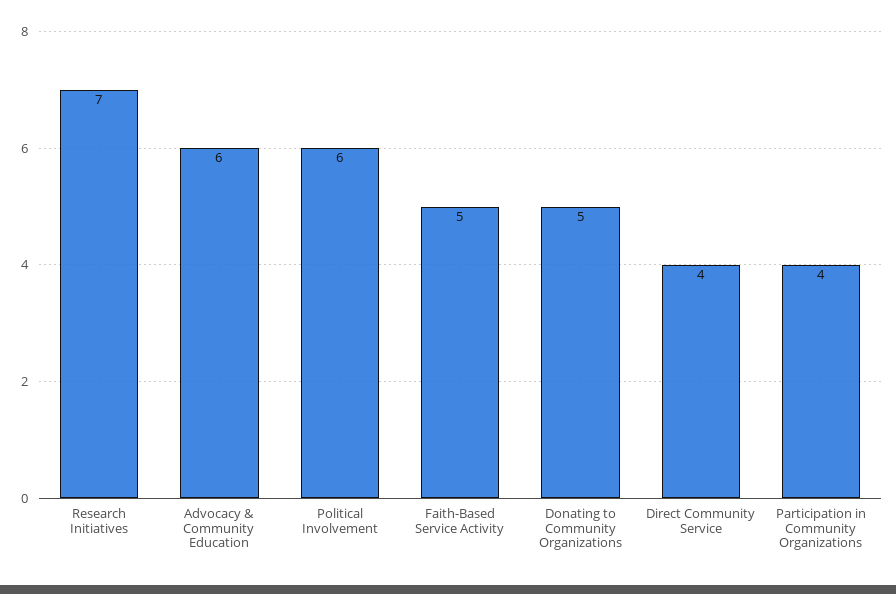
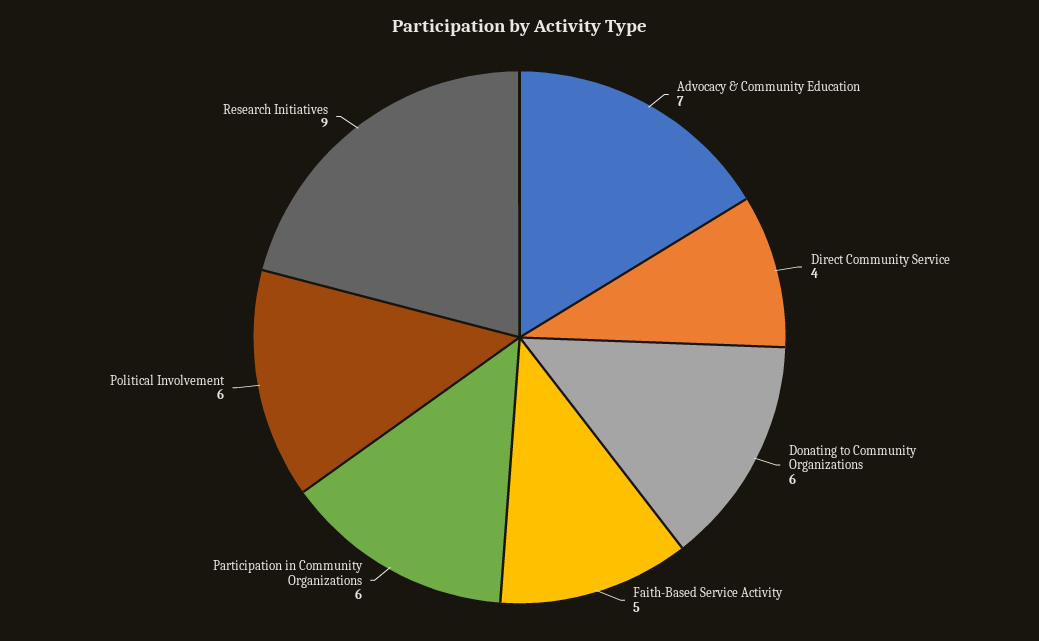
  {
-   "Research Initiatives": 7,
+   "Research Initiatives": 9,
-   "Advocacy & Community Education": 6,
+   "Advocacy & Community Education": 7,
    "Political Involvement": 6,
    "Faith-Based Service Activity": 5,
-   "Donating to Community Organizations": 5,
+   "Donating to Community Organizations": 6,
    "Direct Community Service": 4,
-   "Participation in Community Organizations": 4
+   "Participation in Community Organizations": 6
  }

